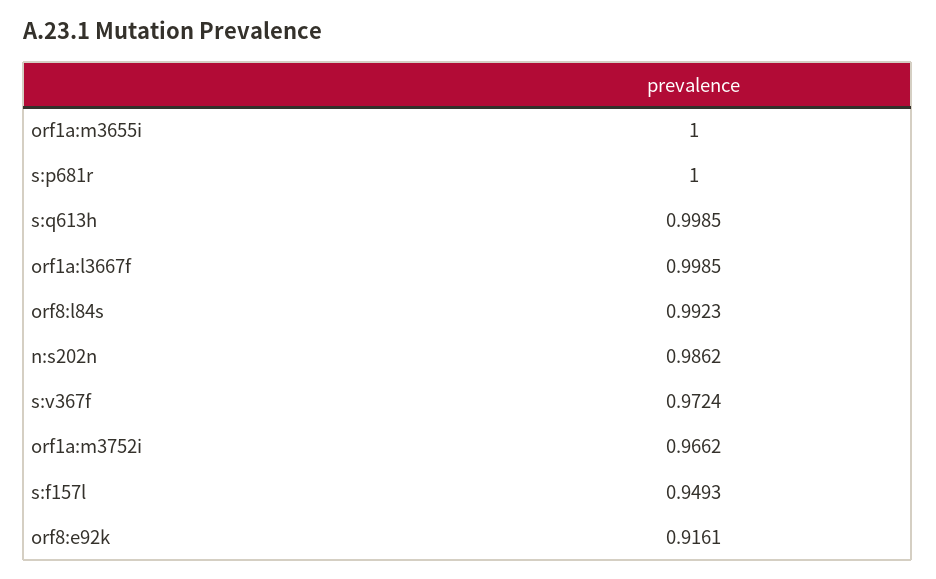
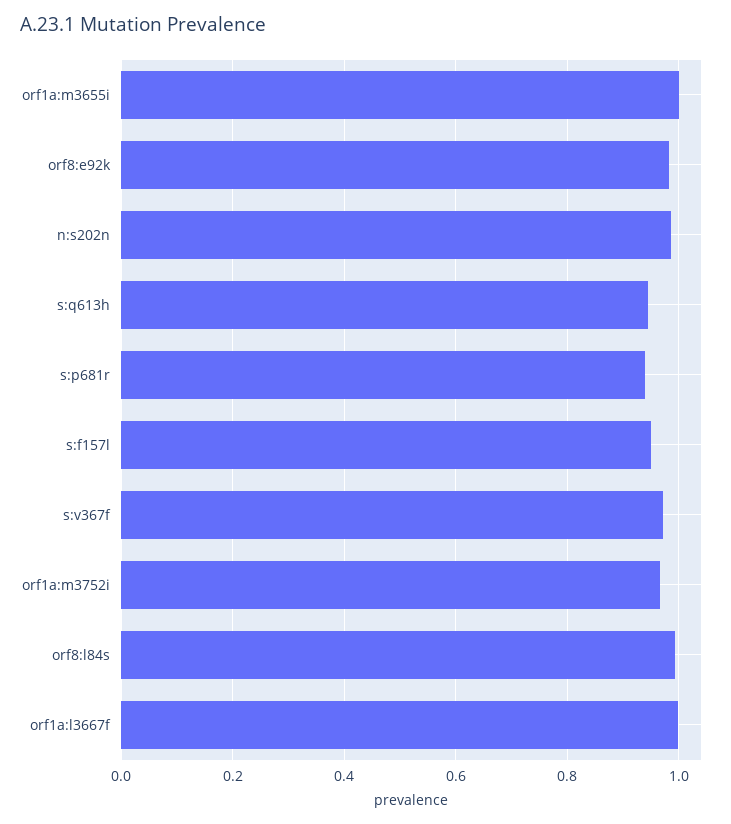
  {
    "orf1a:m3655i": 1,
-   "s:p681r": 1,
+   "s:p681r": 0.94,
-   "s:q613h": 0.9985,
+   "s:q613h": 0.94,
    "orf1a:l3667f": 0.9985,
    "orf8:l84s": 0.9923,
    "n:s202n": 0.9862,
    "s:v367f": 0.9724,
    "orf1a:m3752i": 0.9662,
    "s:f157l": 0.9493,
-   "orf8:e92k": 0.9161
+   "orf8:e92k": 0.98
  }

